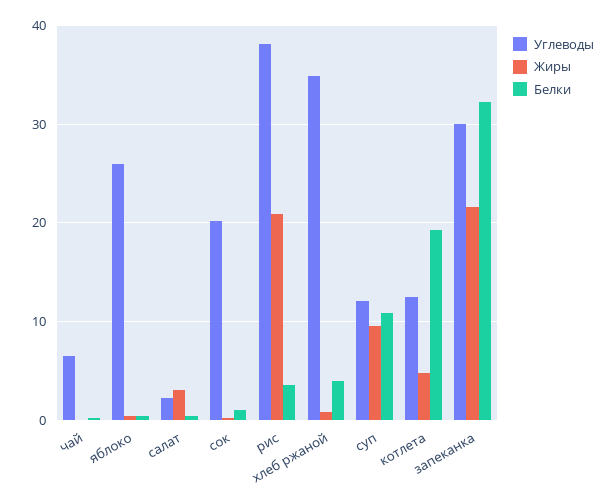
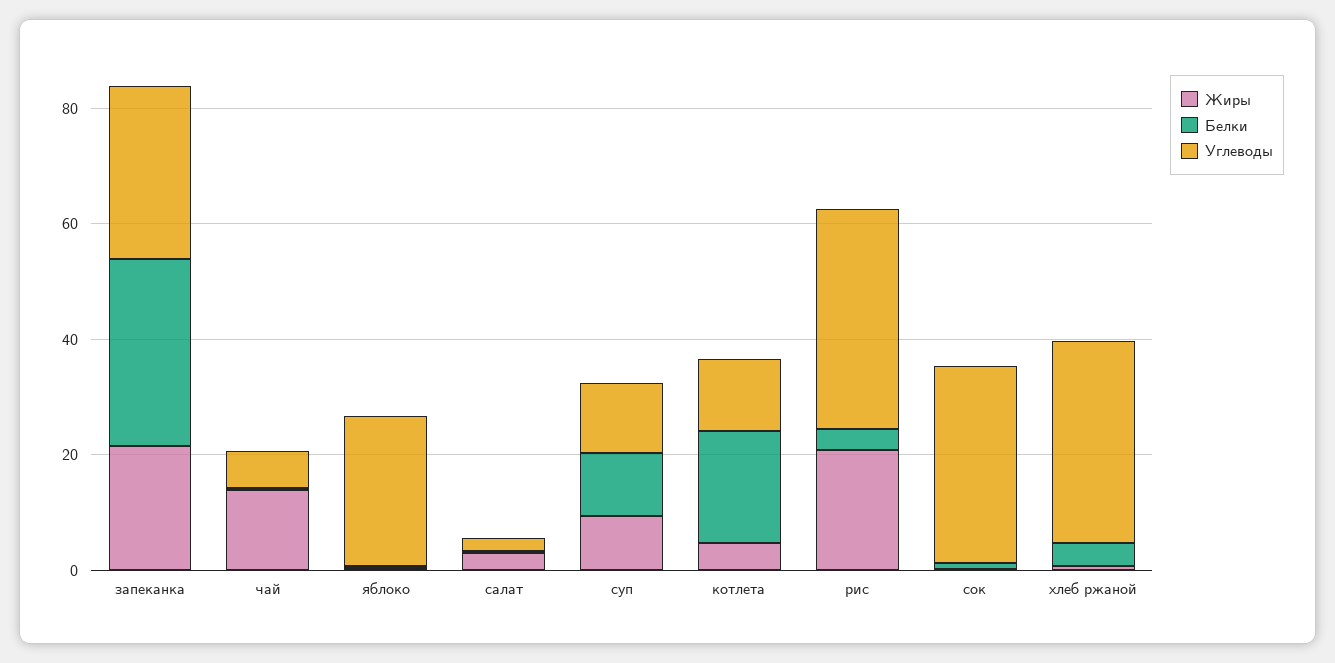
  {
    "Углеводы": {
      "чай": 7,
      "яблоко": 26,
      "салат": 2,
-     "сок": 20,
+     "сок": 35,
      "рис": 38,
      "хлеб ржаной": 35,
      "суп": 12,
      "котлета": 13,
      "запеканка": 30
    },
    "Жиры": {
-     "чай": 0,
+     "чай": 15,
      "яблоко": 0,
      "салат": 3,
      "сок": 0,
      "рис": 21,
      "хлеб ржаной": 1,
      "суп": 10,
      "котлета": 5,
      "запеканка": 22
    },
    "Белки": {
      "чай": 0,
      "яблоко": 0,
      "салат": 0,
      "сок": 1,
      "рис": 4,
      "хлеб ржаной": 4,
      "суп": 11,
      "котлета": 19,
      "запеканка": 32
    }
  }

